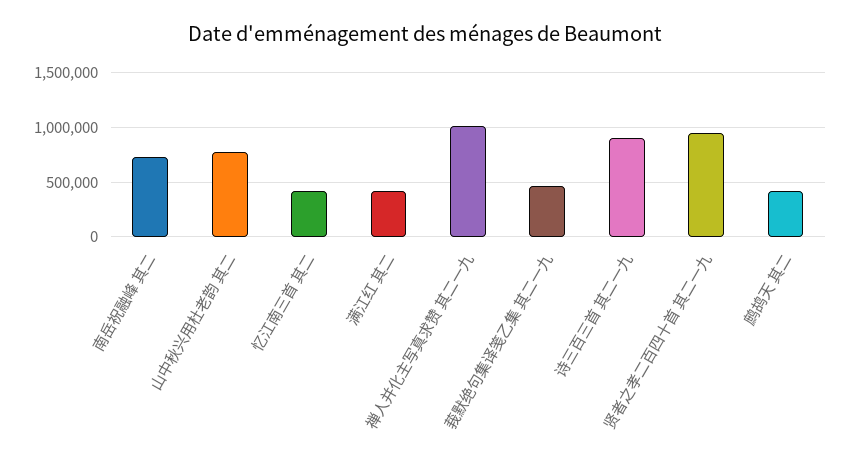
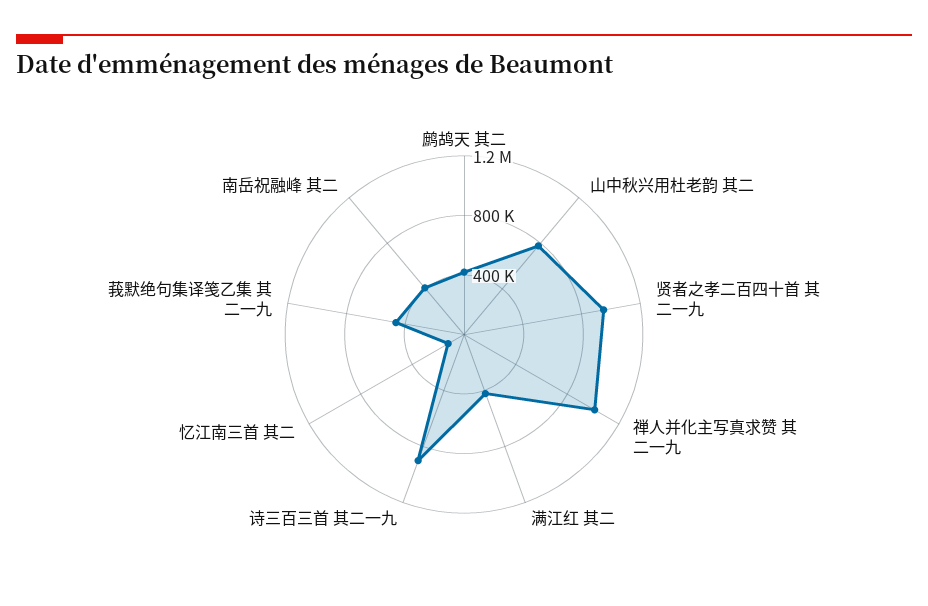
  {
-   "南岳祝融峰 其二": 700000,
+   "南岳祝融峰 其二": 400000,
    "山中秋兴用杜老韵 其二": 800000,
-   "忆江南三首 其二": 400000,
+   "忆江南三首 其二": 100000,
    "满江红 其二": 400000,
    "禅人并化主写真求赞 其二一九": 1000000,
    "莪默绝句集译笺乙集 其二一九": 500000,
    "诗三百三首 其二一九": 900000,
    "贤者之孝二百四十首 其二一九": 1000000,
    "鹧鸪天 其二": 400000
  }

